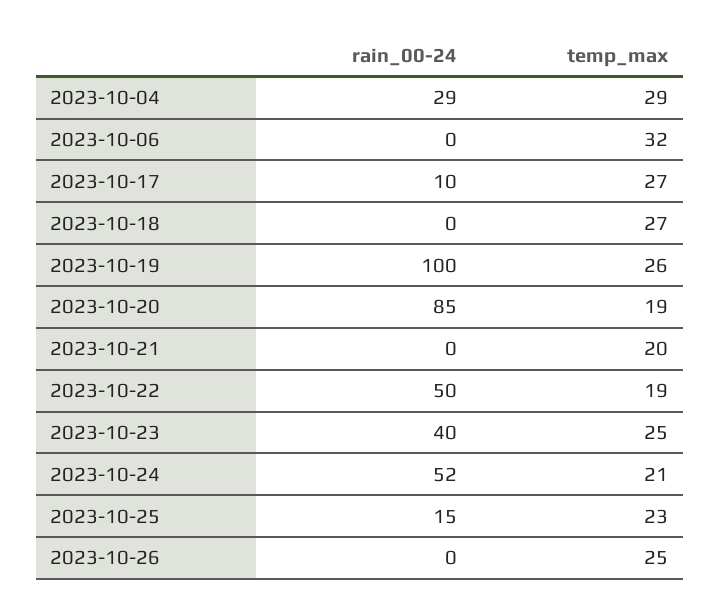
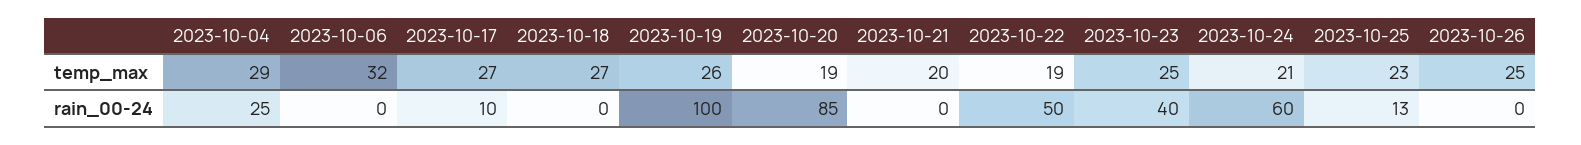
  {
    "rain_00-24": {
-     "2023-10-04": 29,
+     "2023-10-04": 25,
      "2023-10-06": 0,
      "2023-10-17": 10,
      "2023-10-18": 0,
      "2023-10-19": 100,
      "2023-10-20": 85,
      "2023-10-21": 0,
      "2023-10-22": 50,
      "2023-10-23": 40,
-     "2023-10-24": 52,
+     "2023-10-24": 60,
-     "2023-10-25": 15,
+     "2023-10-25": 13,
      "2023-10-26": 0
    },
    "temp_max": {
      "2023-10-04": 29,
      "2023-10-06": 32,
      "2023-10-17": 27,
      "2023-10-18": 27,
      "2023-10-19": 26,
      "2023-10-20": 19,
      "2023-10-21": 20,
      "2023-10-22": 19,
      "2023-10-23": 25,
      "2023-10-24": 21,
      "2023-10-25": 23,
      "2023-10-26": 25
    }
  }

